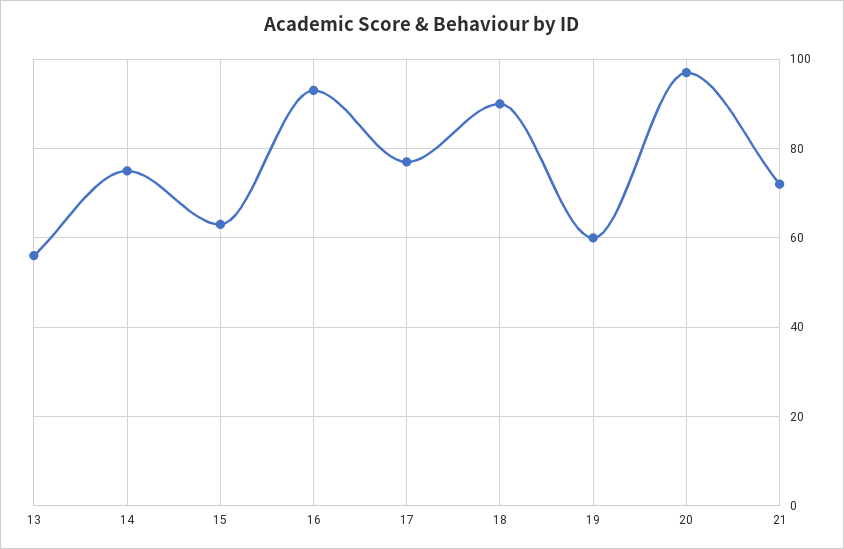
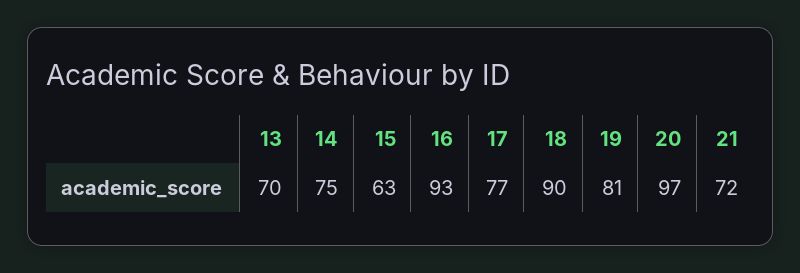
  {
-   "13": 55,
+   "13": 70,
    "14": 75,
    "15": 63,
    "16": 93,
    "17": 77,
    "18": 90,
-   "19": 60,
+   "19": 81,
    "20": 97,
    "21": 72
  }

